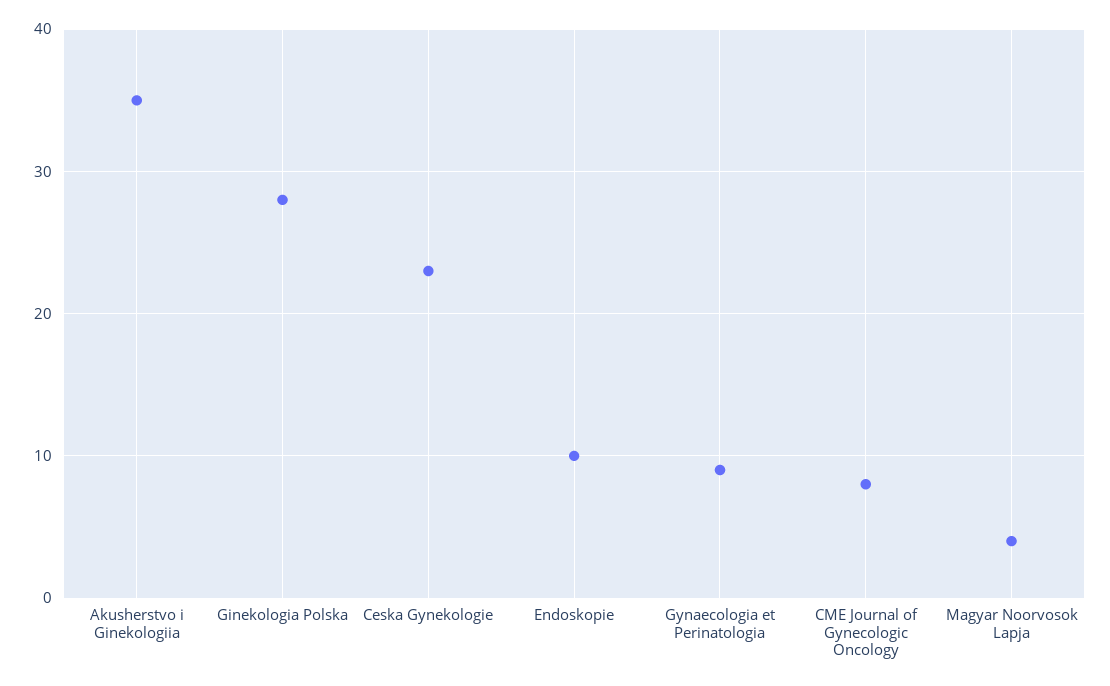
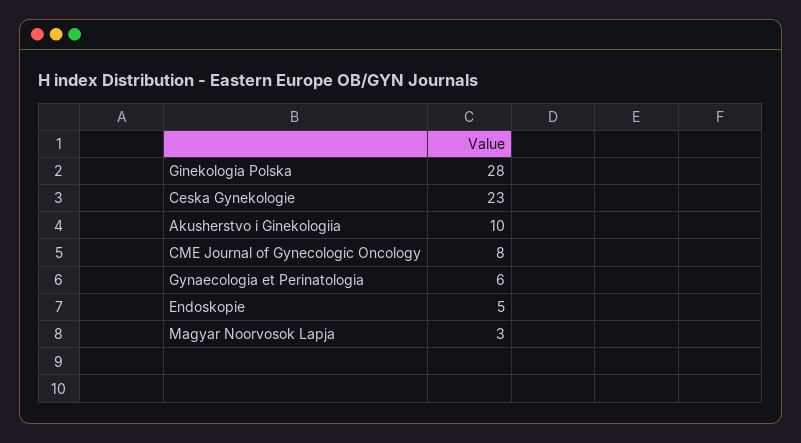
  {
-   "Akusherstvo i Ginekologiia": 35,
+   "Akusherstvo i Ginekologiia": 10,
    "Ginekologia Polska": 28,
    "Ceska Gynekologie": 23,
-   "Endoskopie": 10,
+   "Endoskopie": 5,
-   "Gynaecologia et Perinatologia": 9,
+   "Gynaecologia et Perinatologia": 6,
    "CME Journal of Gynecologic Oncology": 8,
-   "Magyar Noorvosok Lapja": 4
+   "Magyar Noorvosok Lapja": 3
  }

